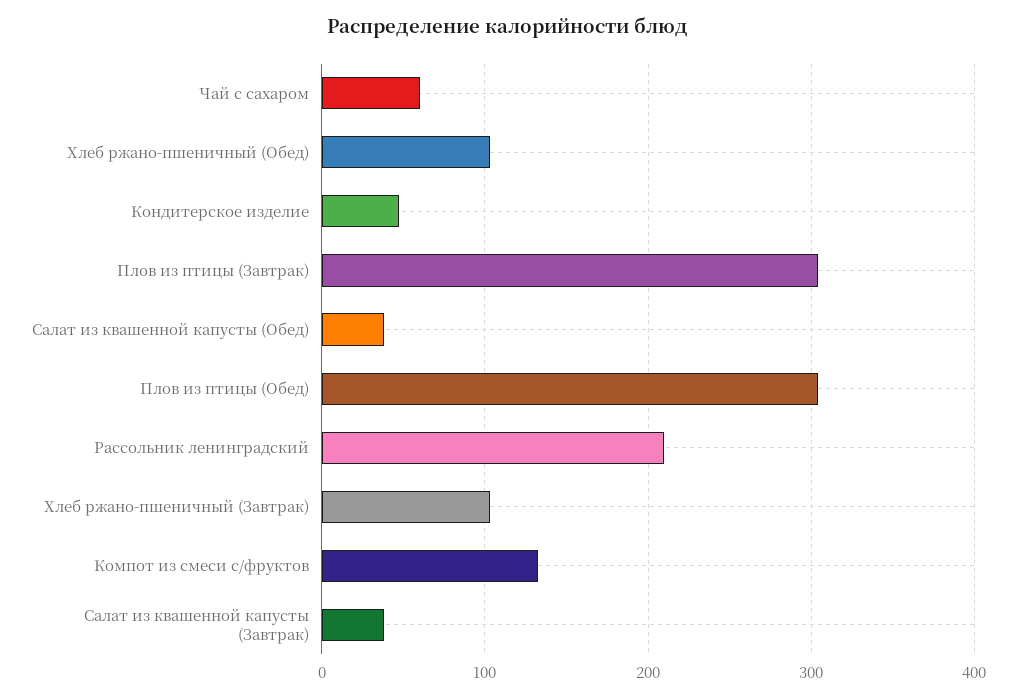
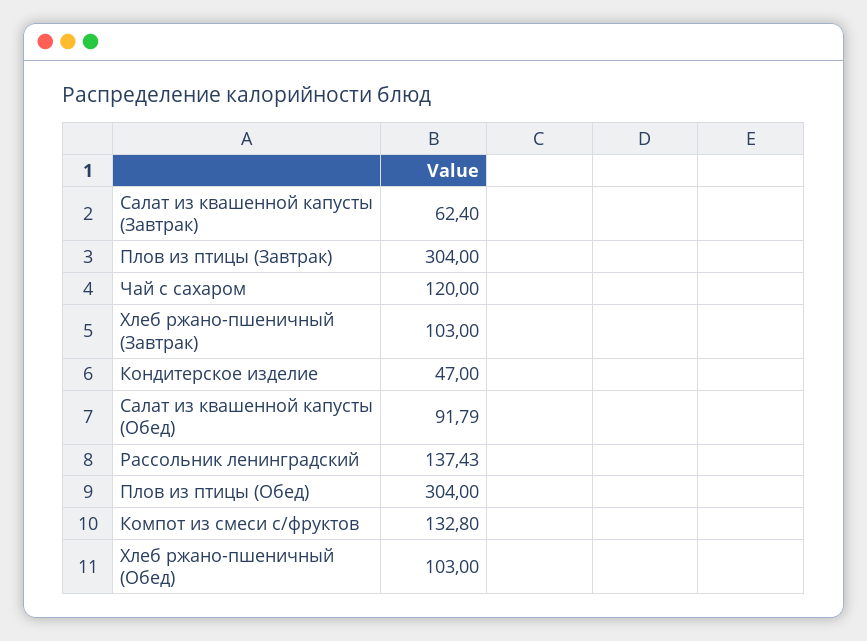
  {
-   "Чай с сахаром": 60,
+   "Чай с сахаром": 120,
    "Хлеб ржано-пшеничный (Обед)": 103,
    "Кондитерское изделие": 47,
    "Плов из птицы (Завтрак)": 304,
-   "Салат из квашенной капусты (Обед)": 40,
+   "Салат из квашенной капусты (Обед)": 91.79,
    "Плов из птицы (Обед)": 304,
-   "Рассольник ленинградский": 210,
+   "Рассольник ленинградский": 137.43,
    "Хлеб ржано-пшеничный (Завтрак)": 103,
    "Компот из смеси с/фруктов": 132.8,
-   "Салат из квашенной капусты (Завтрак)": 40
+   "Салат из квашенной капусты (Завтрак)": 62.4
  }

